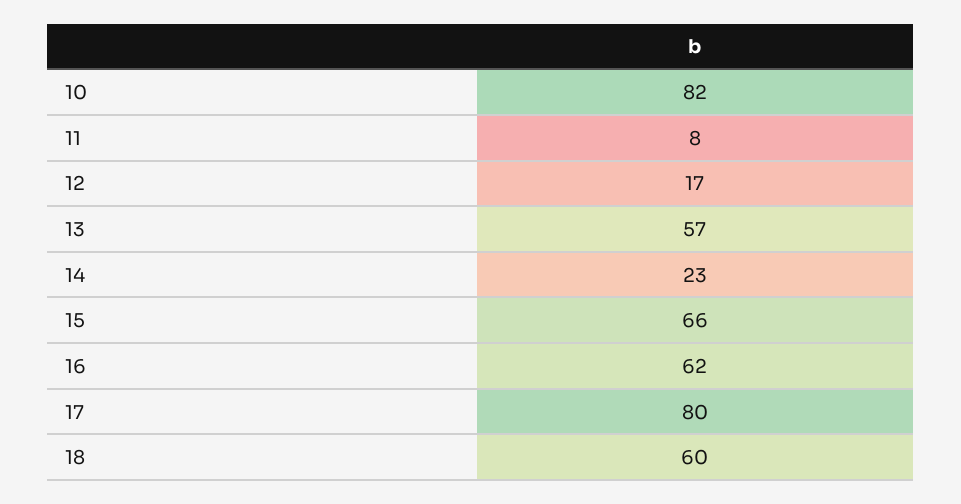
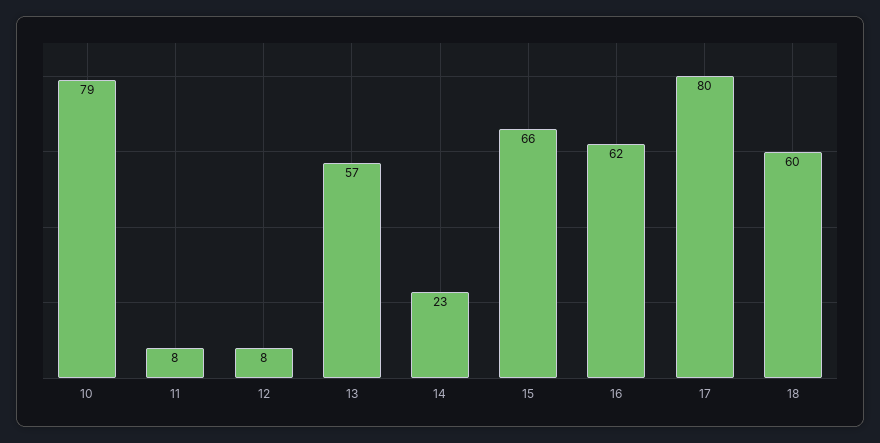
  {
-   "10": 82,
+   "10": 79,
    "11": 8,
-   "12": 17,
+   "12": 8,
    "13": 57,
    "14": 23,
    "15": 66,
    "16": 62,
    "17": 80,
    "18": 60
  }

